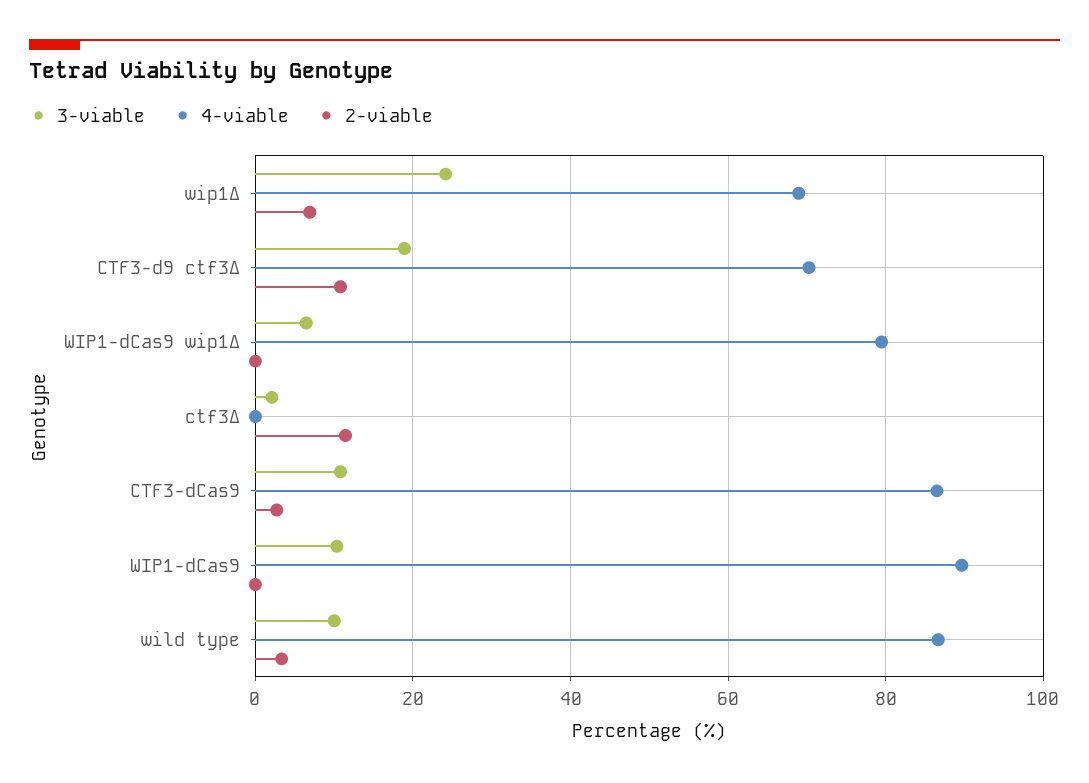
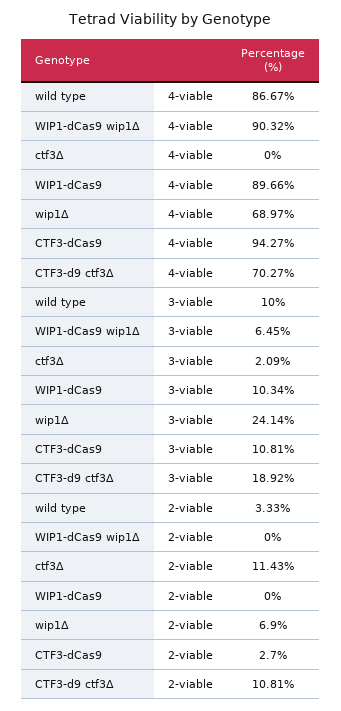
  {
    "3-viable": {
      "wip1Δ": 24.14,
      "CTF3-d9 ctf3Δ": 18.92,
      "WIP1-dCas9 wip1Δ": 6.45,
      "ctf3Δ": 2.09,
      "CTF3-dCas9": 10.81,
      "WIP1-dCas9": 10.34,
      "wild type": 10
    },
    "4-viable": {
      "wip1Δ": 68.97,
      "CTF3-d9 ctf3Δ": 70.27,
-     "WIP1-dCas9 wip1Δ": 80,
+     "WIP1-dCas9 wip1Δ": 90.32,
      "ctf3Δ": 0,
-     "CTF3-dCas9": 86,
+     "CTF3-dCas9": 94.27,
      "WIP1-dCas9": 89.66,
      "wild type": 86.67
    },
    "2-viable": {
      "wip1Δ": 6.9,
      "CTF3-d9 ctf3Δ": 10.81,
      "WIP1-dCas9 wip1Δ": 0,
      "ctf3Δ": 11.43,
      "CTF3-dCas9": 2.7,
      "WIP1-dCas9": 0,
      "wild type": 3.33
    }
  }

